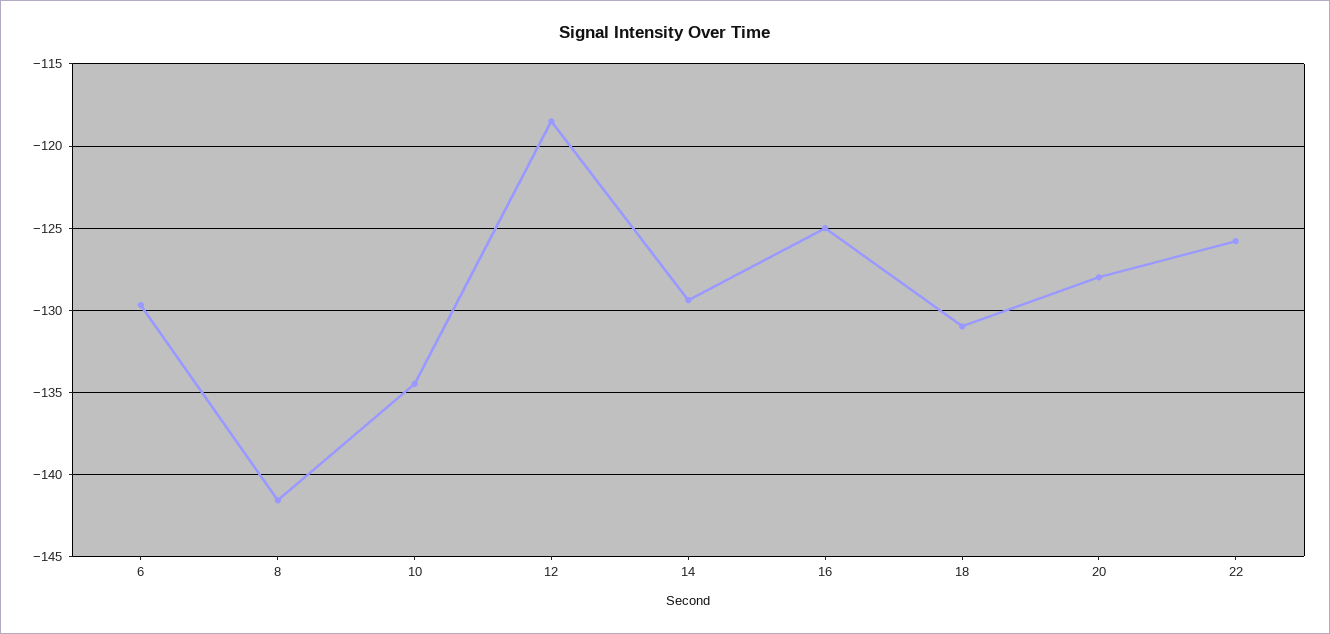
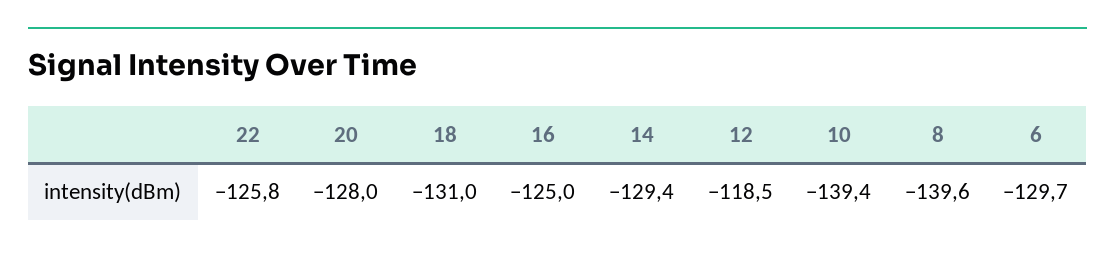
  {
    "6": -129.7,
-   "8": -141.5,
+   "8": -139.6,
-   "10": -134.5,
+   "10": -139.4,
    "12": -118.5,
    "14": -129.4,
    "16": -125,
    "18": -131,
    "20": -128,
    "22": -125.8
  }

